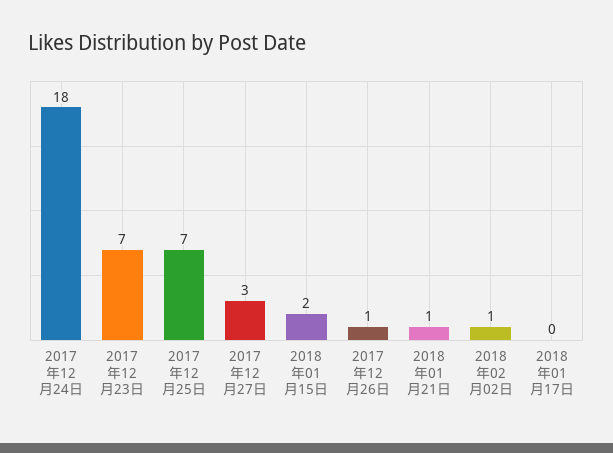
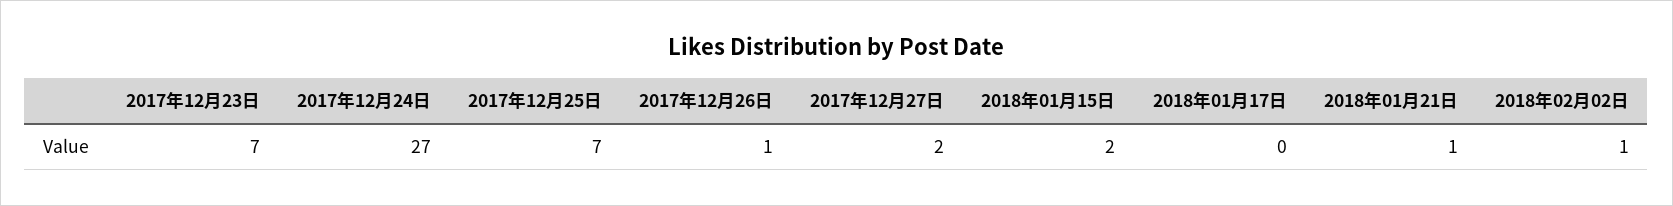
  {
-   "2017年12月24日": 18,
+   "2017年12月24日": 27,
    "2017年12月23日": 7,
    "2017年12月25日": 7,
-   "2017年12月27日": 3,
+   "2017年12月27日": 2,
    "2018年01月15日": 2,
    "2017年12月26日": 1,
    "2018年01月21日": 1,
    "2018年02月02日": 1,
    "2018年01月17日": 0
  }

